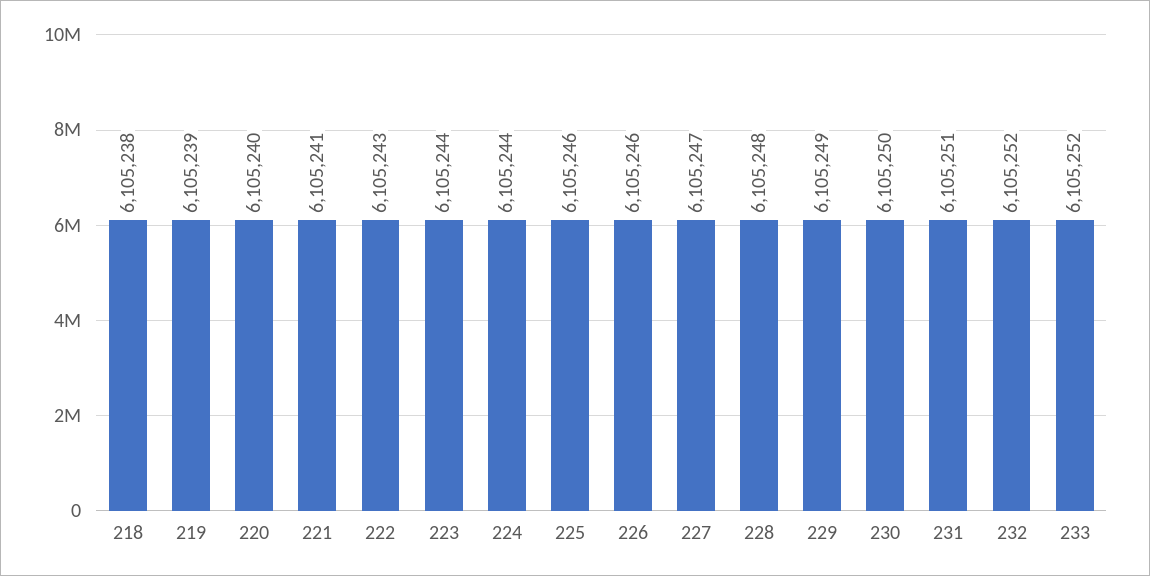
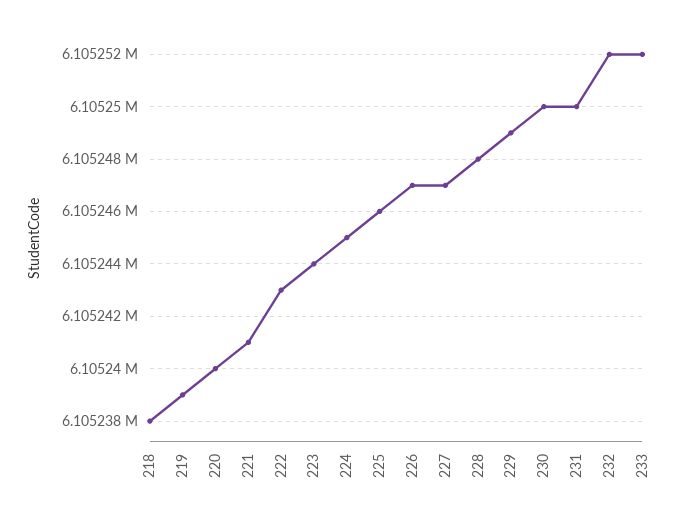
  {
    "218": 6105238,
    "219": 6105239,
    "220": 6105240,
    "221": 6105241,
    "222": 6105243,
    "223": 6105244,
-   "224": 6105244,
+   "224": 6105245,
    "225": 6105246,
-   "226": 6105246,
+   "226": 6105247,
    "227": 6105247,
    "228": 6105248,
    "229": 6105249,
    "230": 6105250,
-   "231": 6105251,
+   "231": 6105250,
    "232": 6105252,
    "233": 6105252
  }

